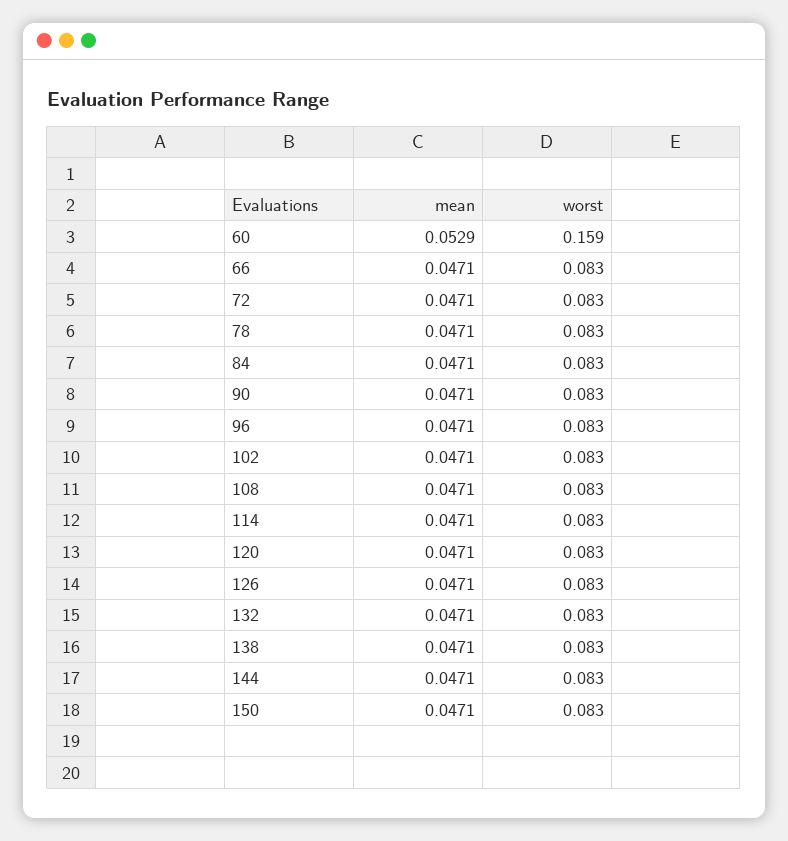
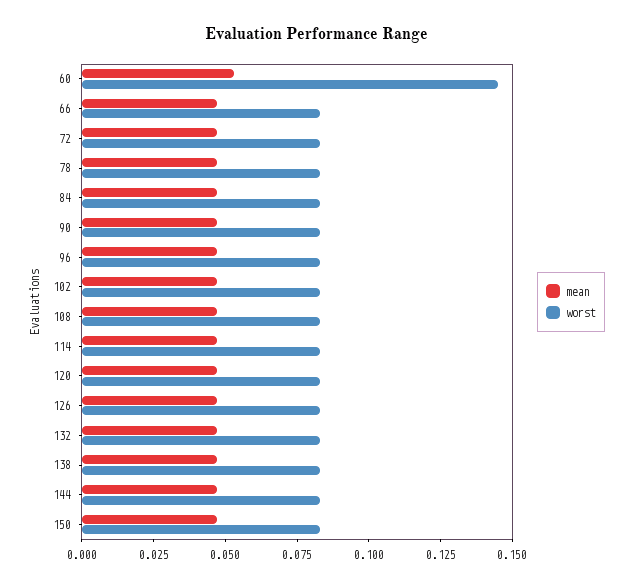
  {
    "mean": {
      "60": 0.0529,
      "66": 0.0471,
      "72": 0.0471,
      "78": 0.0471,
      "84": 0.0471,
      "90": 0.0471,
      "96": 0.0471,
      "102": 0.0471,
      "108": 0.0471,
      "114": 0.0471,
      "120": 0.0471,
      "126": 0.0471,
      "132": 0.0471,
      "138": 0.0471,
      "144": 0.0471,
      "150": 0.0471
    },
    "worst": {
-     "60": 0.159,
+     "60": 0.145,
      "66": 0.083,
      "72": 0.083,
      "78": 0.083,
      "84": 0.083,
      "90": 0.083,
      "96": 0.083,
      "102": 0.083,
      "108": 0.083,
      "114": 0.083,
      "120": 0.083,
      "126": 0.083,
      "132": 0.083,
      "138": 0.083,
      "144": 0.083,
      "150": 0.083
    }
  }

